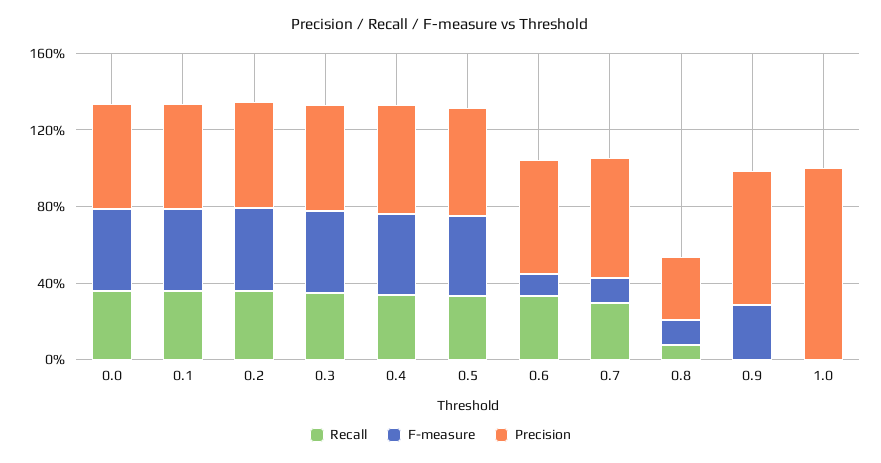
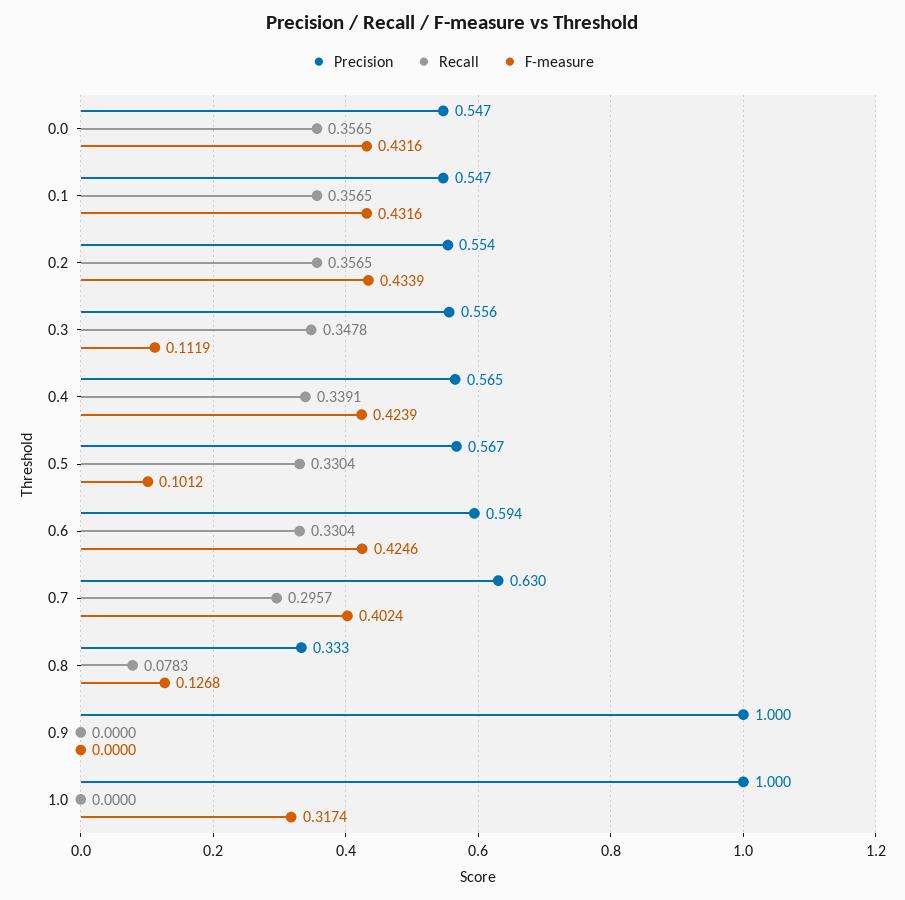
  {
    "Recall": {
      "0.0": 0.3565,
      "0.1": 0.3565,
      "0.2": 0.3565,
      "0.3": 0.3478,
      "0.4": 0.3391,
      "0.5": 0.3304,
      "0.6": 0.3304,
      "0.7": 0.2957,
      "0.8": 0.0783,
      "0.9": 0,
      "1.0": 0
    },
    "F-measure": {
      "0.0": 0.4316,
      "0.1": 0.4316,
      "0.2": 0.4339,
-     "0.3": 0.4,
+     "0.3": 0.1119,
      "0.4": 0.4239,
-     "0.5": 0.4,
+     "0.5": 0.1012,
-     "0.6": 0.1,
+     "0.6": 0.4246,
-     "0.7": 0.1,
+     "0.7": 0.4024,
      "0.8": 0.1268,
-     "0.9": 0.3,
+     "0.9": 0,
-     "1.0": 0
+     "1.0": 0.3174
    },
    "Precision": {
      "0.0": 0.547,
      "0.1": 0.547,
      "0.2": 0.554,
      "0.3": 0.556,
      "0.4": 0.565,
      "0.5": 0.567,
      "0.6": 0.594,
      "0.7": 0.63,
      "0.8": 0.333,
-     "0.9": 0.7,
+     "0.9": 1,
      "1.0": 1
    }
  }

